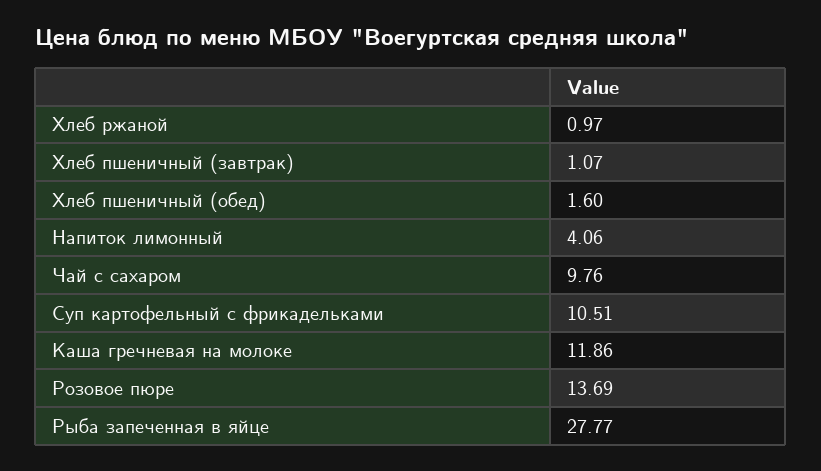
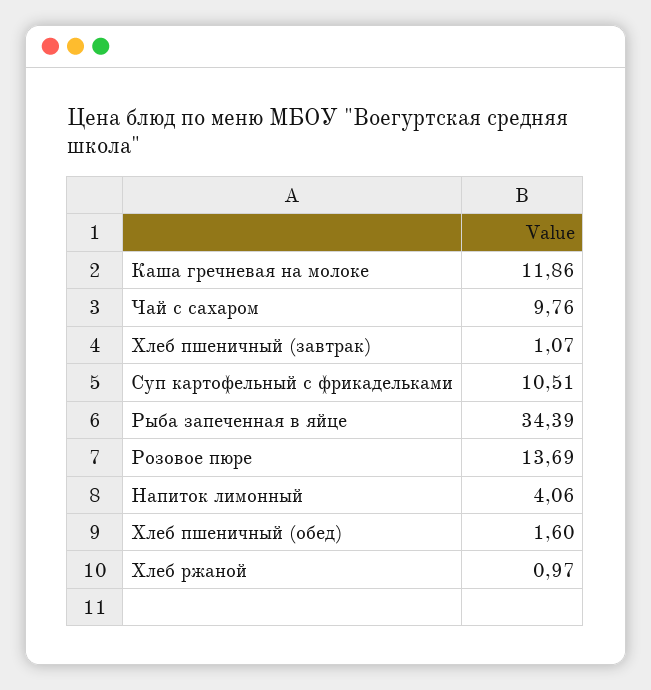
  {
    "Хлеб ржаной": 0.97,
    "Хлеб пшеничный (завтрак)": 1.07,
    "Хлеб пшеничный (обед)": 1.6,
    "Напиток лимонный": 4.06,
    "Чай с сахаром": 9.76,
    "Суп картофельный с фрикадельками": 10.51,
    "Каша гречневая на молоке": 11.86,
    "Розовое пюре": 13.69,
-   "Рыба запеченная в яйце": 27.77
+   "Рыба запеченная в яйце": 34.39
  }

